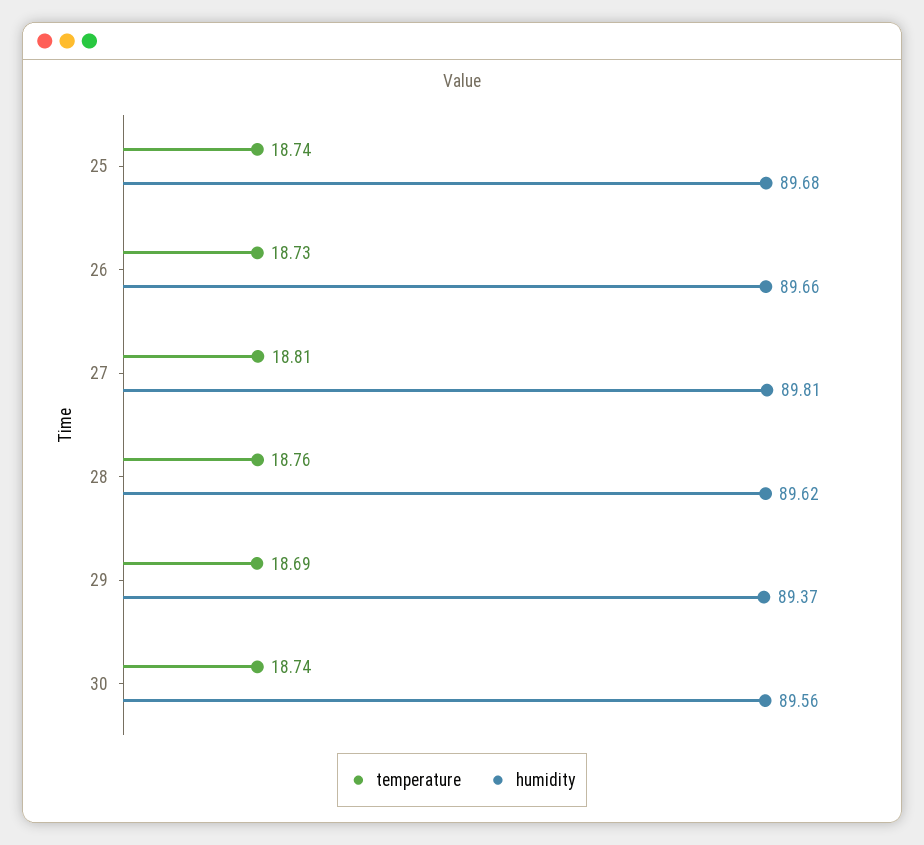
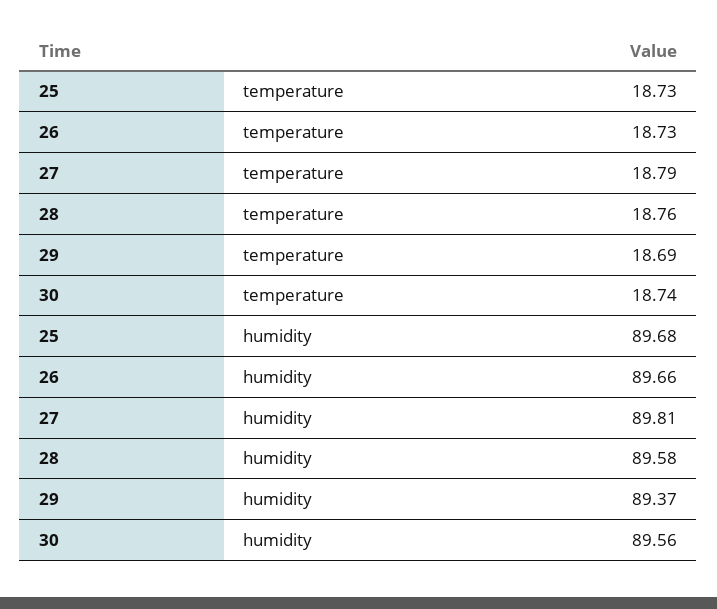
  {
    "temperature": {
-     "25": 18.74,
+     "25": 18.73,
      "26": 18.73,
-     "27": 18.81,
+     "27": 18.79,
      "28": 18.76,
      "29": 18.69,
      "30": 18.74
    },
    "humidity": {
      "25": 89.68,
      "26": 89.66,
      "27": 89.81,
-     "28": 89.62,
+     "28": 89.58,
      "29": 89.37,
      "30": 89.56
    }
  }

